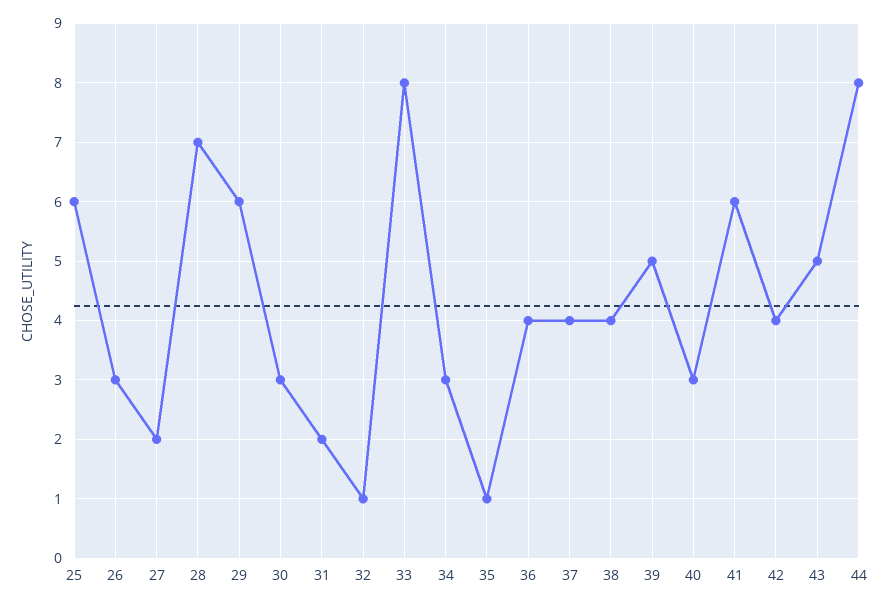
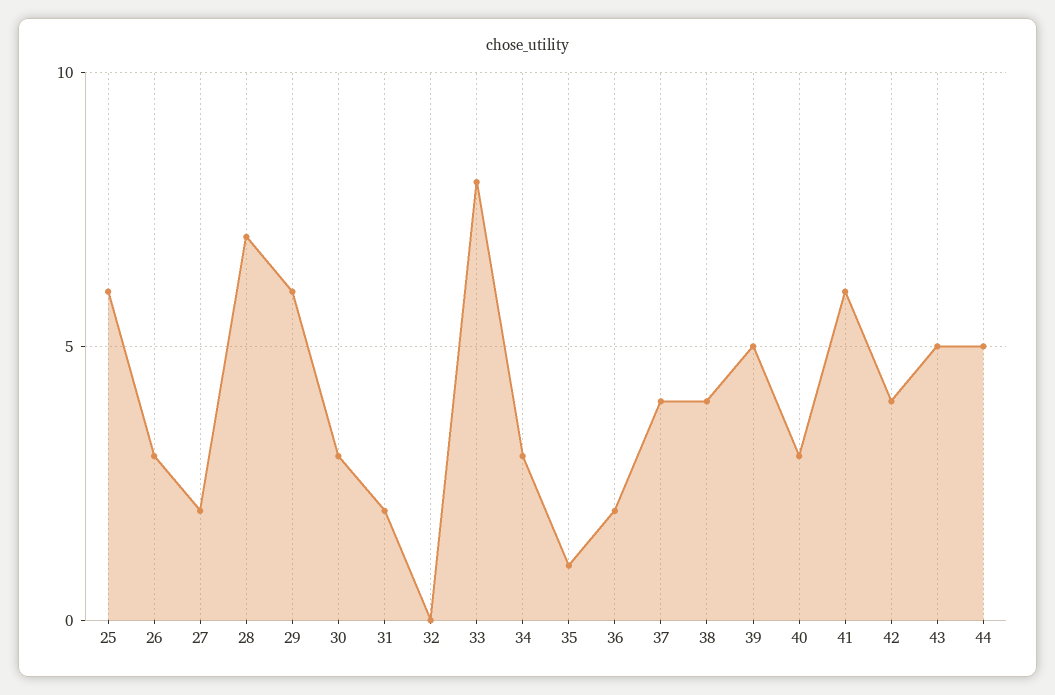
  {
    "25": 6,
    "26": 3,
    "27": 2,
    "28": 7,
    "29": 6,
    "30": 3,
    "31": 2,
-   "32": 1,
+   "32": 0,
    "33": 8,
    "34": 3,
    "35": 1,
-   "36": 4,
+   "36": 2,
    "37": 4,
    "38": 4,
    "39": 5,
    "40": 3,
    "41": 6,
    "42": 4,
    "43": 5,
-   "44": 8
+   "44": 5
  }

